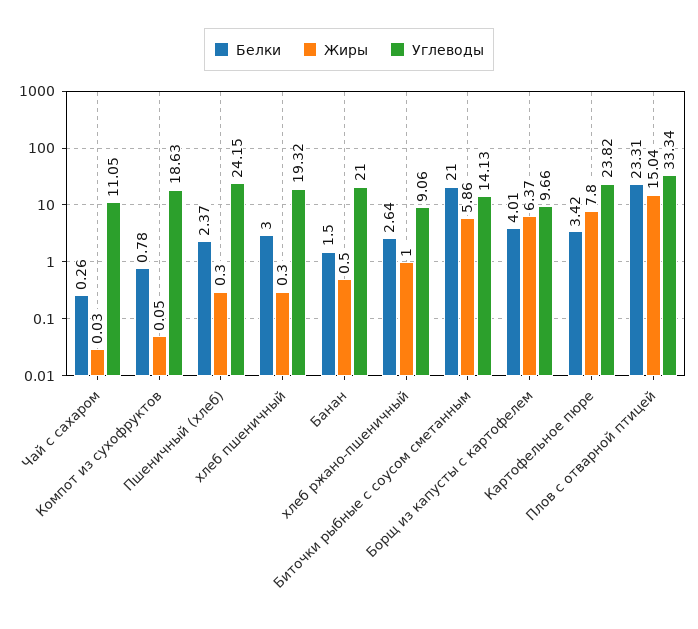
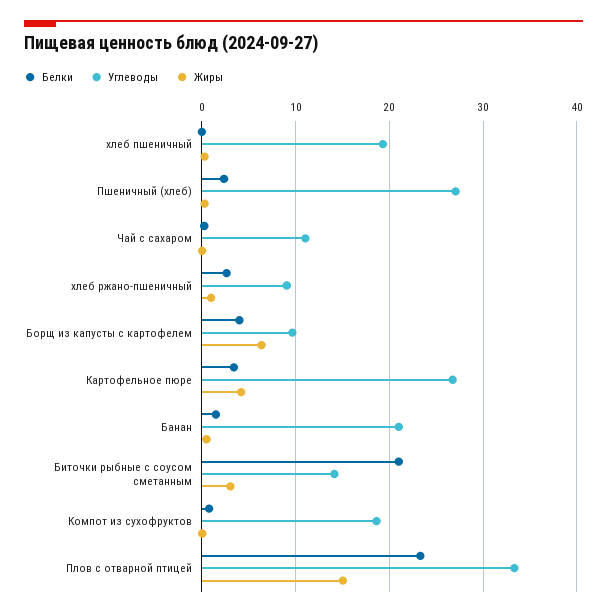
  {
    "Белки": {
      "Чай с сахаром": 0.26,
      "Компот из сухофруктов": 0.78,
      "Пшеничный (хлеб)": 2.37,
-     "хлеб пшеничный": 3,
+     "хлеб пшеничный": 0,
      "Банан": 1.5,
      "хлеб ржано-пшеничный": 2.64,
      "Биточки рыбные с соусом сметанным": 21,
      "Борщ из капусты с картофелем": 4.01,
      "Картофельное пюре": 3.42,
      "Плов с отварной птицей": 23.31
    },
    "Жиры": {
      "Чай с сахаром": 0.03,
      "Компот из сухофруктов": 0.05,
      "Пшеничный (хлеб)": 0.3,
      "хлеб пшеничный": 0.3,
      "Банан": 0.5,
      "хлеб ржано-пшеничный": 1,
-     "Биточки рыбные с соусом сметанным": 5.86,
+     "Биточки рыбные с соусом сметанным": 3,
      "Борщ из капусты с картофелем": 6.37,
-     "Картофельное пюре": 7.8,
+     "Картофельное пюре": 4,
      "Плов с отварной птицей": 15.04
    },
    "Углеводы": {
      "Чай с сахаром": 11.05,
      "Компот из сухофруктов": 18.63,
-     "Пшеничный (хлеб)": 24.15,
+     "Пшеничный (хлеб)": 27,
      "хлеб пшеничный": 19.32,
      "Банан": 21,
      "хлеб ржано-пшеничный": 9.06,
      "Биточки рыбные с соусом сметанным": 14.13,
      "Борщ из капусты с картофелем": 9.66,
-     "Картофельное пюре": 23.82,
+     "Картофельное пюре": 27,
      "Плов с отварной птицей": 33.34
    }
  }

